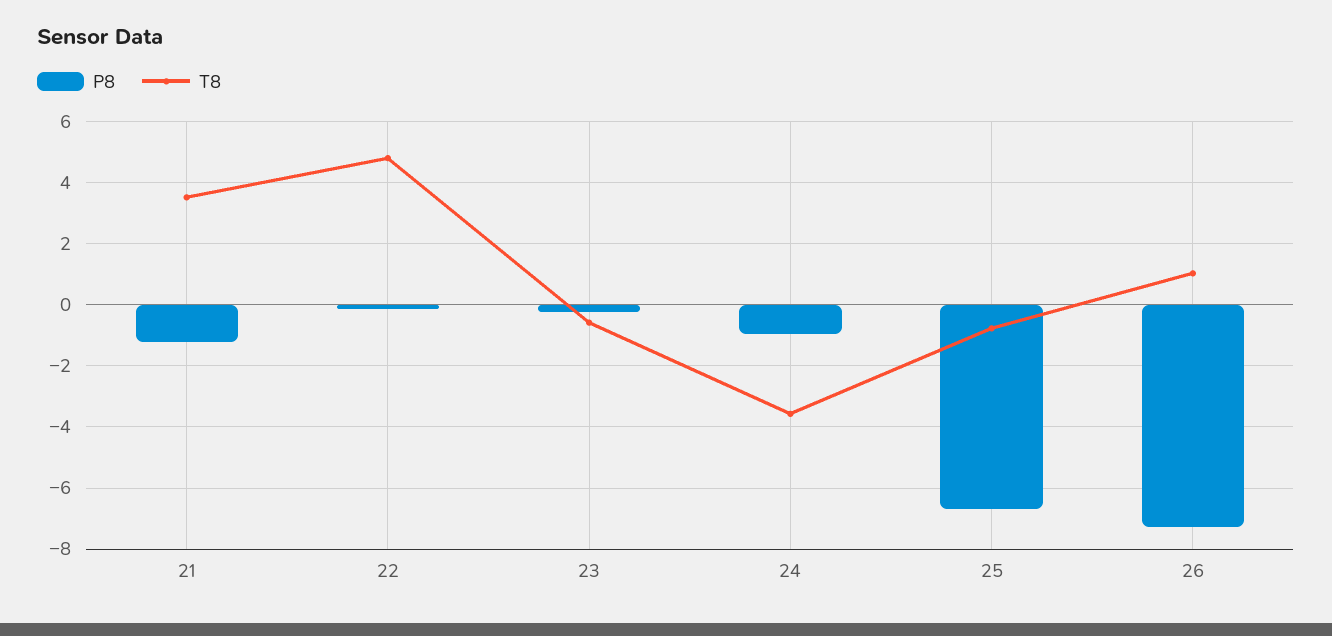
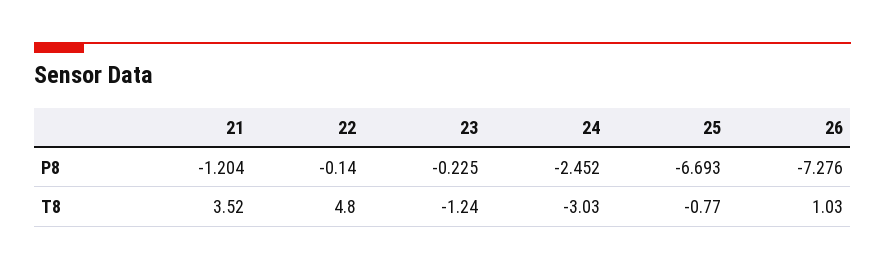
  {
    "P8": {
      "21": -1.204,
      "22": -0.14,
      "23": -0.225,
-     "24": -1,
+     "24": -2.452,
      "25": -6.693,
      "26": -7.276
    },
    "T8": {
      "21": 3.52,
      "22": 4.8,
-     "23": -0.6,
+     "23": -1.24,
-     "24": -3.6,
+     "24": -3.03,
      "25": -0.77,
      "26": 1.03
    }
  }

